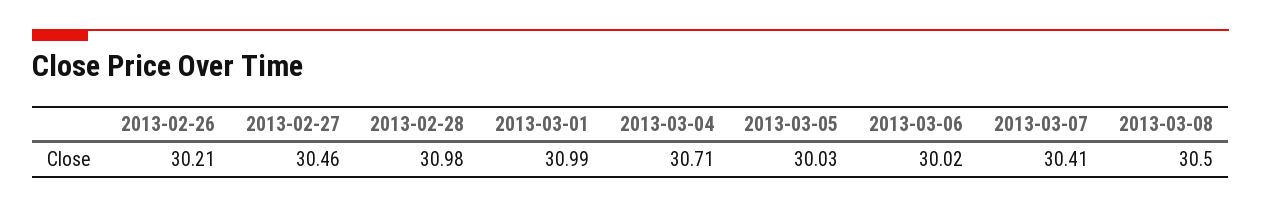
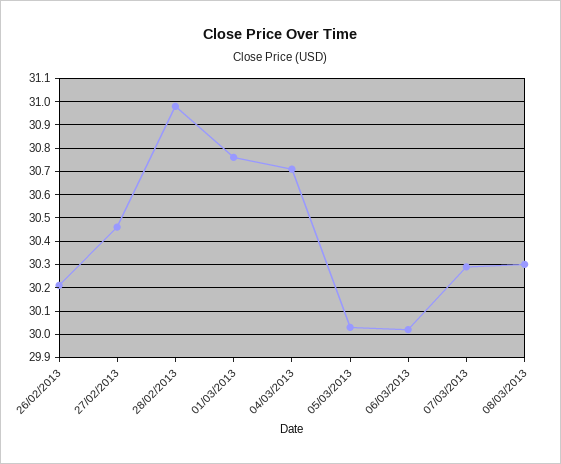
  {
    "2013-02-26": 30.21,
    "2013-02-27": 30.46,
    "2013-02-28": 30.98,
-   "2013-03-01": 30.99,
+   "2013-03-01": 30.75,
    "2013-03-04": 30.71,
    "2013-03-05": 30.03,
    "2013-03-06": 30.02,
-   "2013-03-07": 30.41,
+   "2013-03-07": 30.3,
-   "2013-03-08": 30.5
+   "2013-03-08": 30.3
  }

